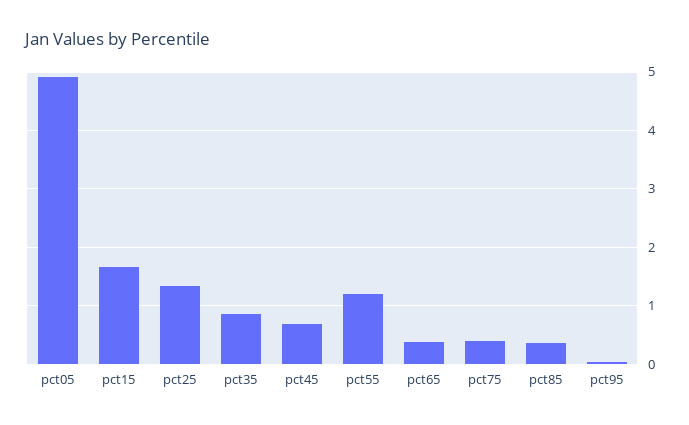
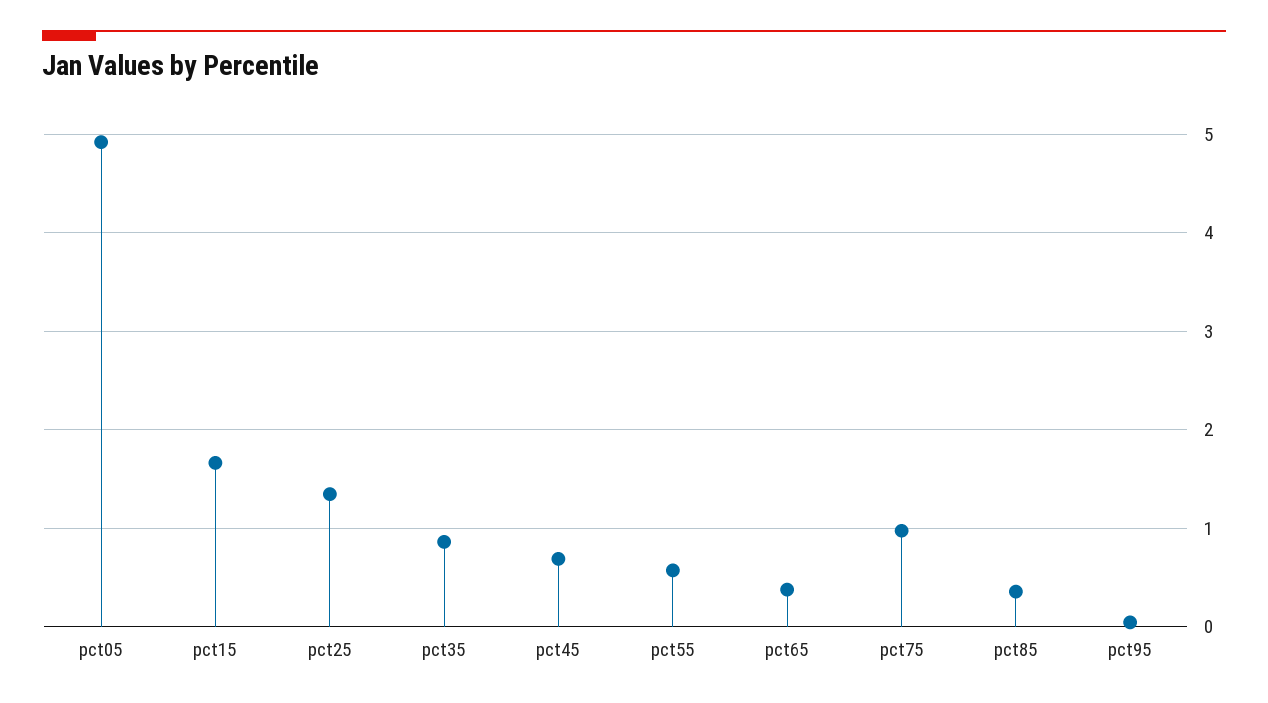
  {
    "pct05": 4.9,
    "pct15": 1.7,
    "pct25": 1.3,
    "pct35": 0.9,
    "pct45": 0.7,
-   "pct55": 1.2,
+   "pct55": 0.6,
    "pct65": 0.4,
-   "pct75": 0.4,
+   "pct75": 1,
    "pct85": 0.4,
    "pct95": 0
  }

